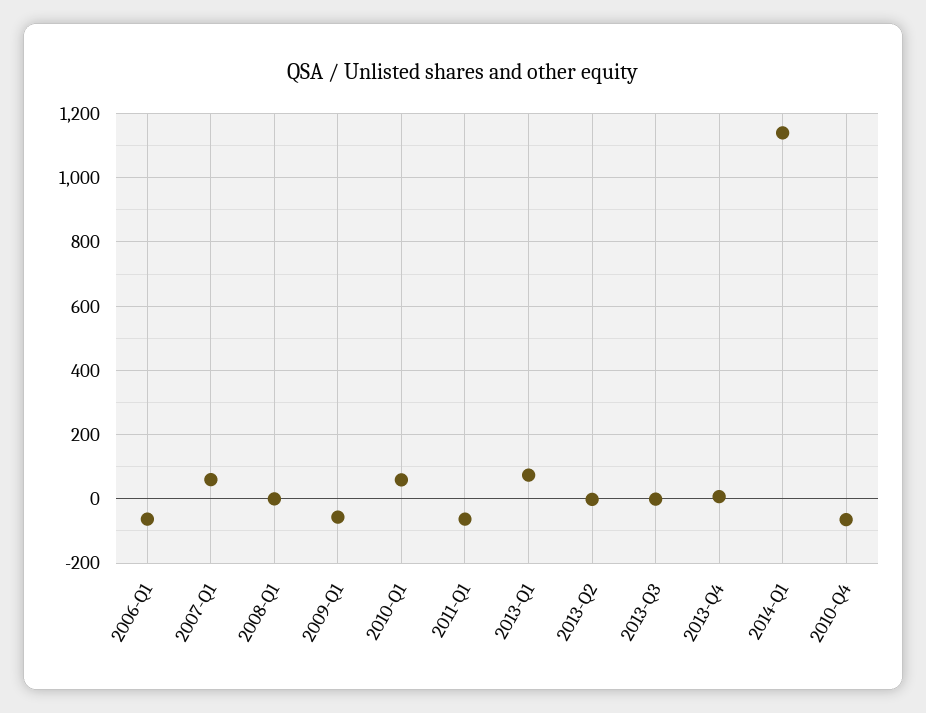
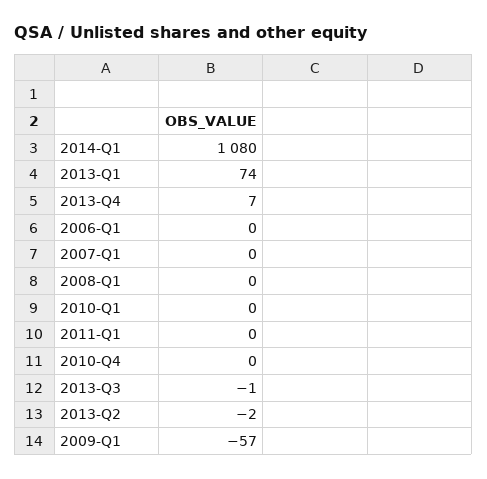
  {
-   "2006-Q1": -60,
+   "2006-Q1": 0,
-   "2007-Q1": 60,
+   "2007-Q1": 0,
    "2008-Q1": 0,
    "2009-Q1": -57,
-   "2010-Q1": 60,
+   "2010-Q1": 0,
-   "2011-Q1": -60,
+   "2011-Q1": 0,
    "2013-Q1": 74,
    "2013-Q2": -2,
    "2013-Q3": -1,
    "2013-Q4": 7,
-   "2014-Q1": 1140,
+   "2014-Q1": 1080,
-   "2010-Q4": -60
+   "2010-Q4": 0
  }

